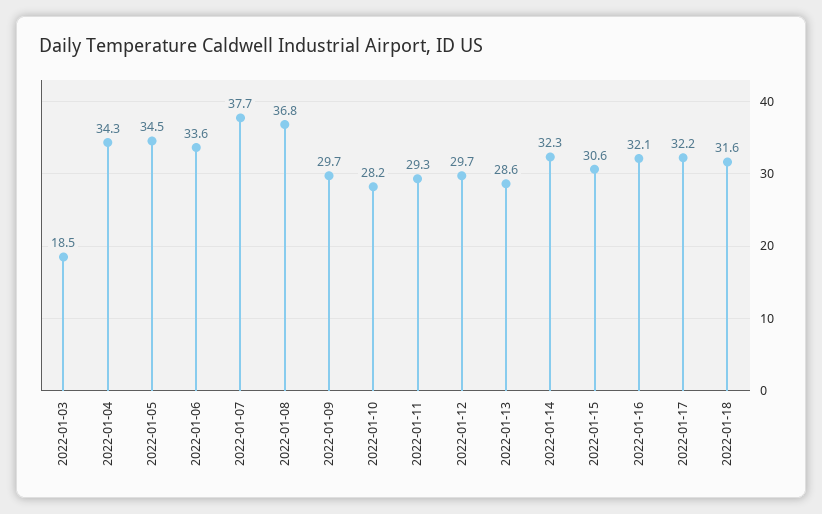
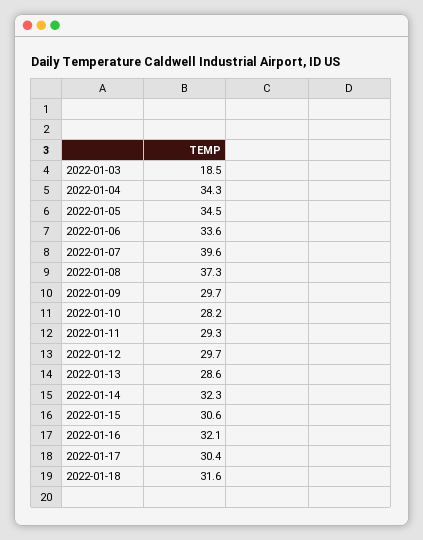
  {
    "2022-01-03": 18.5,
    "2022-01-04": 34.3,
    "2022-01-05": 34.5,
    "2022-01-06": 33.6,
-   "2022-01-07": 37.7,
+   "2022-01-07": 39.6,
-   "2022-01-08": 36.8,
+   "2022-01-08": 37.3,
    "2022-01-09": 29.7,
    "2022-01-10": 28.2,
    "2022-01-11": 29.3,
    "2022-01-12": 29.7,
    "2022-01-13": 28.6,
    "2022-01-14": 32.3,
    "2022-01-15": 30.6,
    "2022-01-16": 32.1,
-   "2022-01-17": 32.2,
+   "2022-01-17": 30.4,
    "2022-01-18": 31.6
  }

